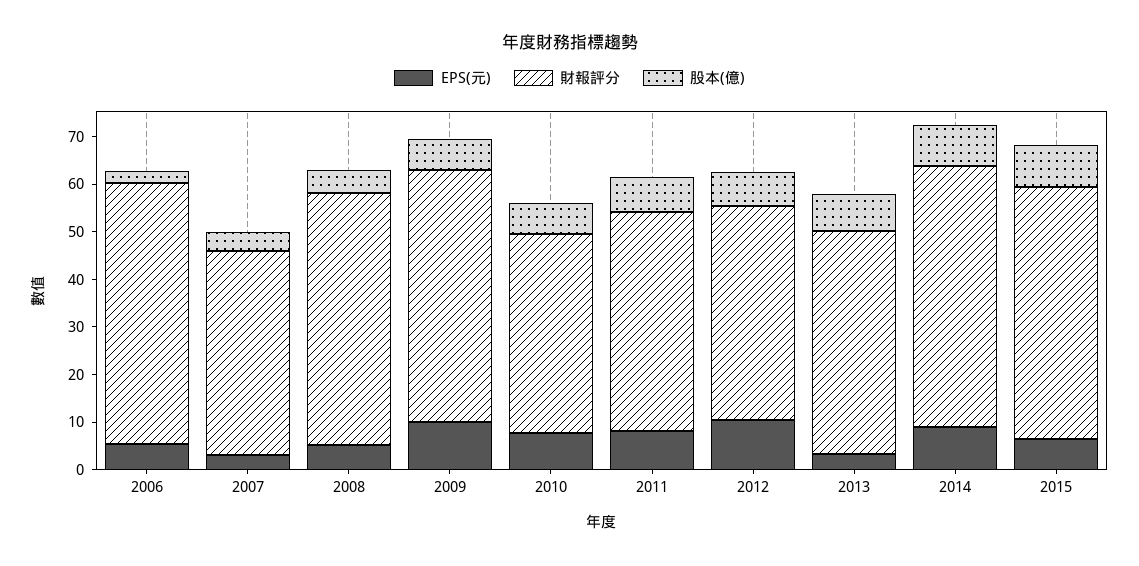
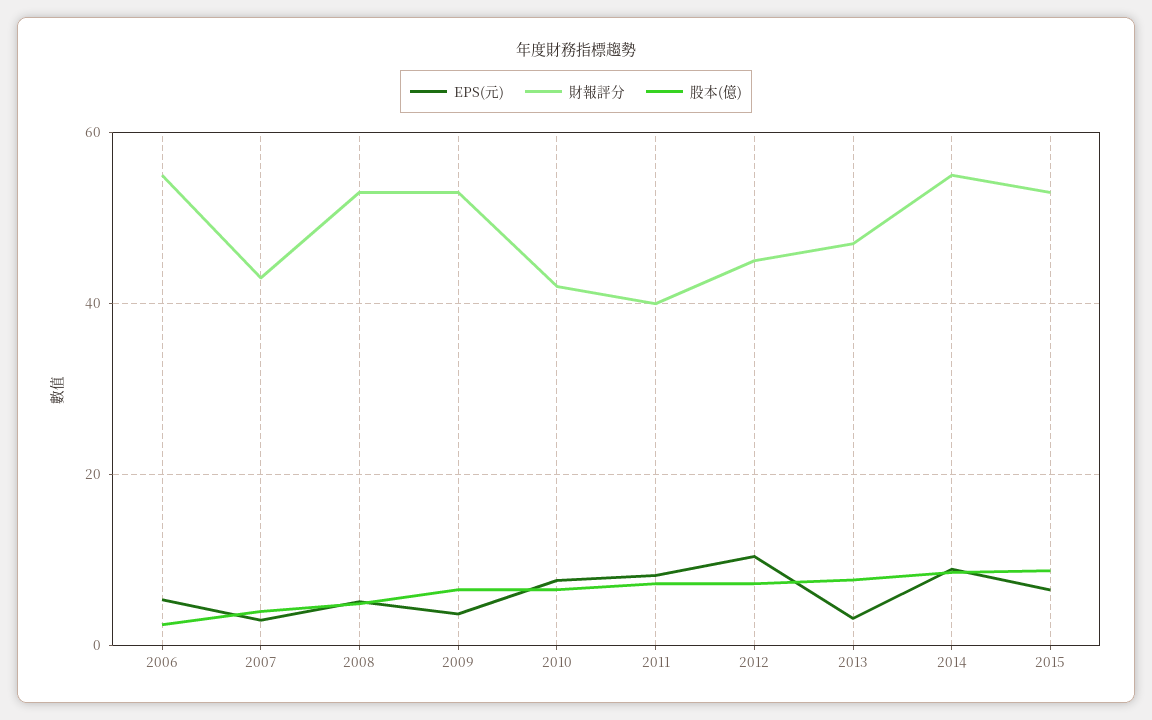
  {
    "EPS(元)": {
      "2006": 6,
      "2007": 2,
      "2008": 6,
-     "2009": 10,
+     "2009": 4,
      "2010": 8,
      "2011": 8,
      "2012": 10,
      "2013": 4,
      "2014": 8,
      "2015": 6
    },
    "財報評分": {
      "2006": 56,
      "2007": 44,
      "2008": 54,
      "2009": 54,
      "2010": 42,
-     "2011": 46,
+     "2011": 40,
      "2012": 46,
      "2013": 48,
      "2014": 56,
      "2015": 54
    },
    "股本(億)": {
      "2006": 2,
      "2007": 4,
      "2008": 4,
      "2009": 6,
      "2010": 6,
      "2011": 8,
      "2012": 8,
      "2013": 8,
      "2014": 8,
      "2015": 8
    }
  }

